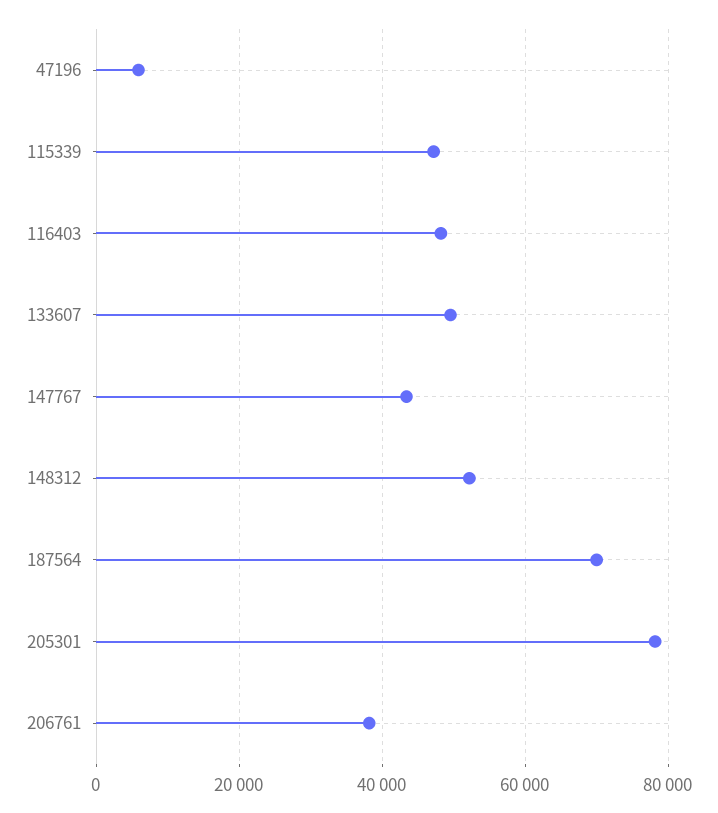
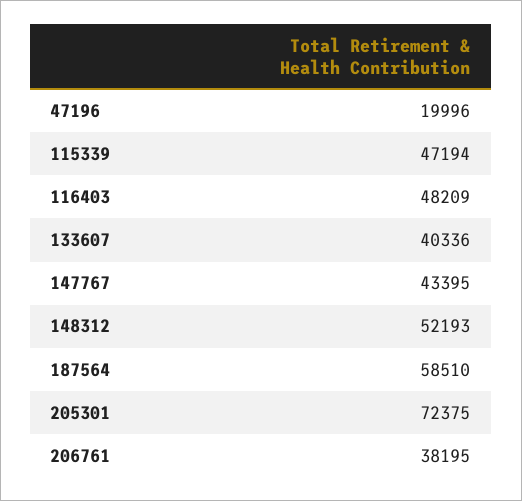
  {
-   "47196": 6000,
+   "47196": 19996,
    "115339": 47194,
    "116403": 48209,
-   "133607": 50000,
+   "133607": 40336,
    "147767": 43395,
    "148312": 52193,
-   "187564": 70000,
+   "187564": 58510,
-   "205301": 78000,
+   "205301": 72375,
    "206761": 38195
  }

